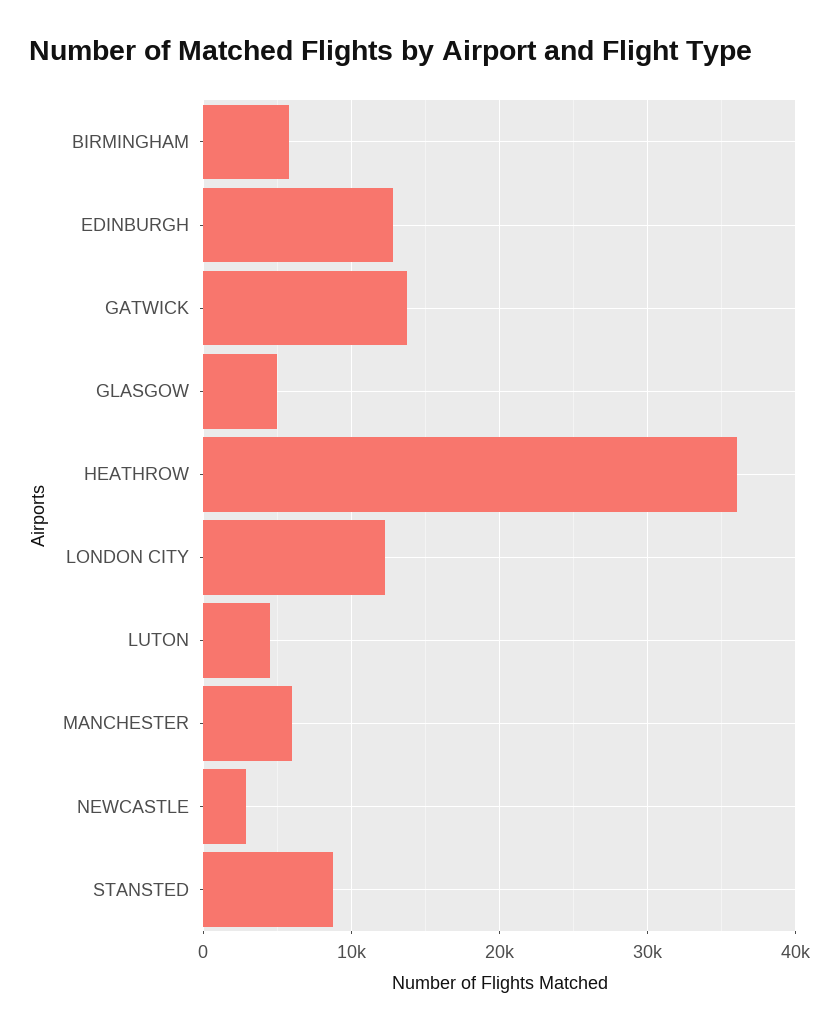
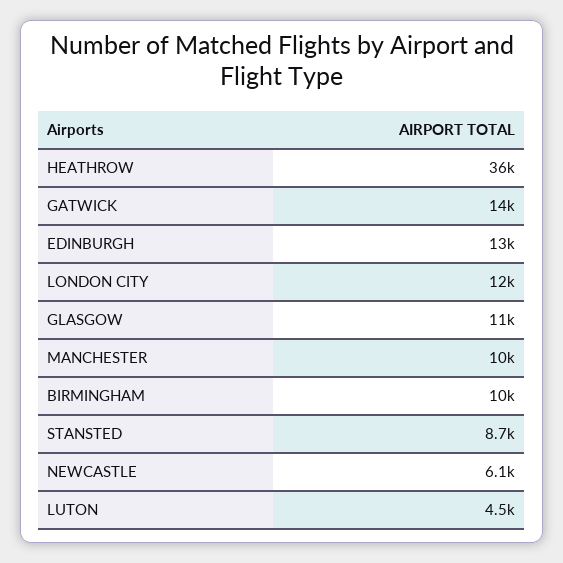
  {
-   "BIRMINGHAM": 6000,
+   "BIRMINGHAM": 10000,
    "EDINBURGH": 13000,
    "GATWICK": 14000,
-   "GLASGOW": 5000,
+   "GLASGOW": 11000,
    "HEATHROW": 36000,
    "LONDON CITY": 12000,
    "LUTON": 4500,
-   "MANCHESTER": 6000,
+   "MANCHESTER": 10000,
-   "NEWCASTLE": 3000,
+   "NEWCASTLE": 6100,
    "STANSTED": 8700
  }

